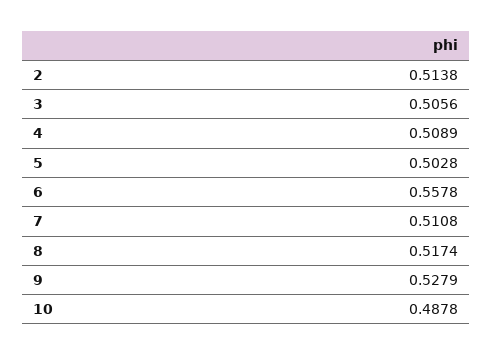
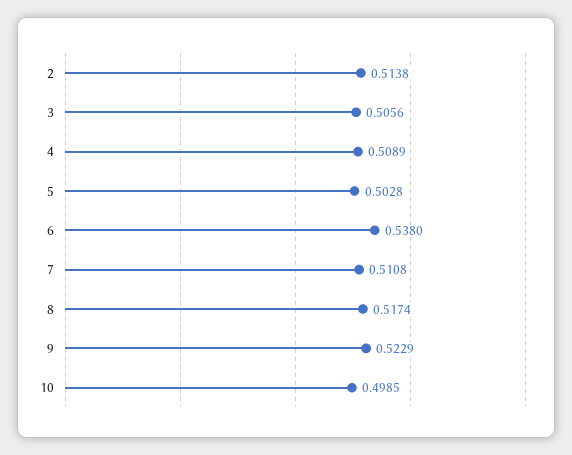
  {
    "2": 0.5138,
    "3": 0.5056,
    "4": 0.5089,
    "5": 0.5028,
-   "6": 0.5578,
+   "6": 0.538,
    "7": 0.5108,
    "8": 0.5174,
-   "9": 0.5279,
+   "9": 0.5229,
-   "10": 0.4878
+   "10": 0.4985
  }

